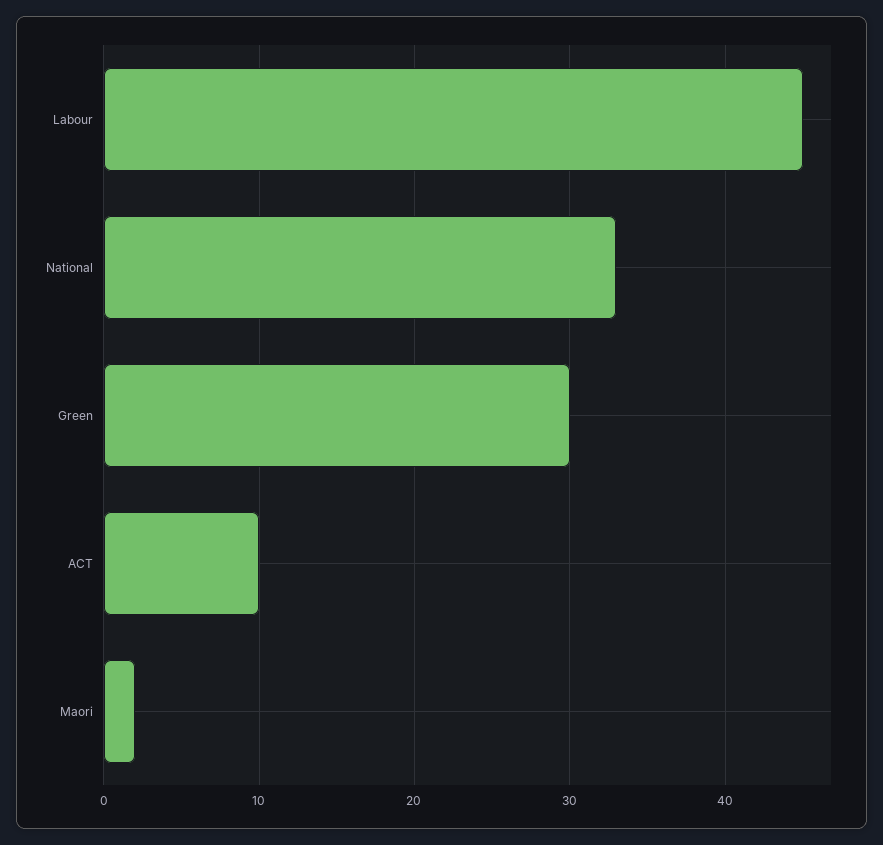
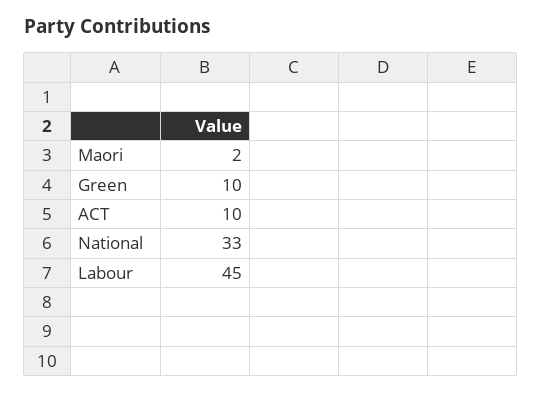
  {
    "Labour": 45,
    "National": 33,
-   "Green": 30,
+   "Green": 10,
    "ACT": 10,
    "Maori": 2
  }

